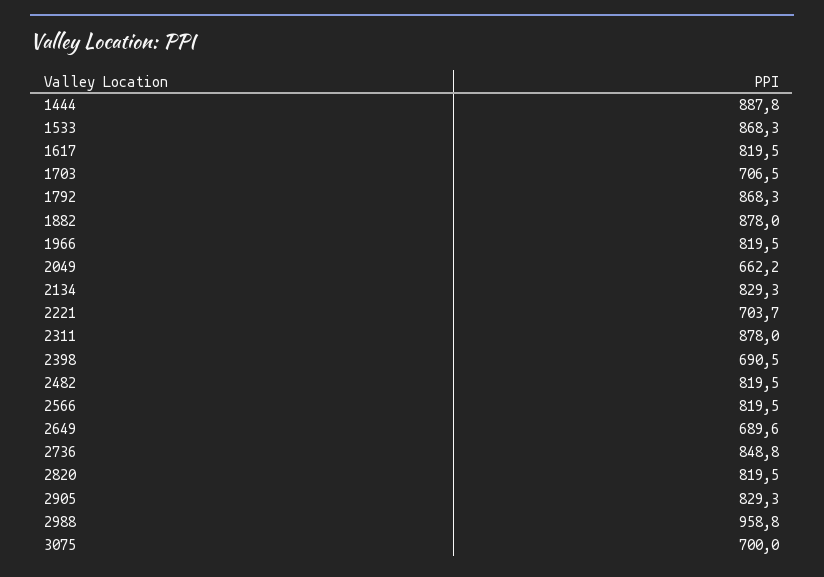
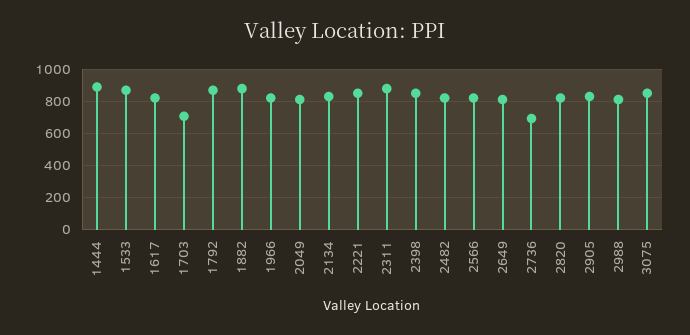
  {
    "1444": 887.8,
    "1533": 868.3,
    "1617": 819.5,
    "1703": 706.5,
    "1792": 868.3,
    "1882": 878,
    "1966": 819.5,
-   "2049": 662.2,
+   "2049": 800,
    "2134": 829.3,
-   "2221": 703.7,
+   "2221": 850,
    "2311": 878,
-   "2398": 690.5,
+   "2398": 850,
    "2482": 819.5,
    "2566": 819.5,
-   "2649": 689.6,
+   "2649": 800,
-   "2736": 848.8,
+   "2736": 700,
    "2820": 819.5,
    "2905": 829.3,
-   "2988": 958.8,
+   "2988": 800,
-   "3075": 700
+   "3075": 850
  }

